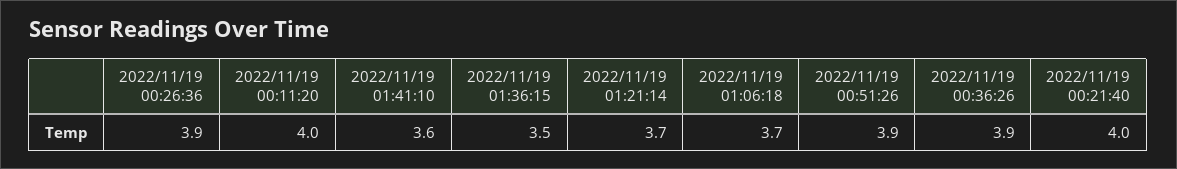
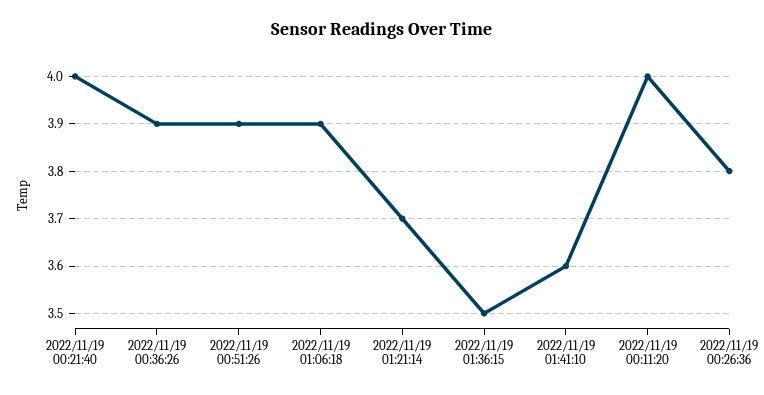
  {
-   "2022/11/19 00:26:36": 3.9,
+   "2022/11/19 00:26:36": 3.8,
    "2022/11/19 00:11:20": 4,
    "2022/11/19 01:41:10": 3.6,
    "2022/11/19 01:36:15": 3.5,
    "2022/11/19 01:21:14": 3.7,
-   "2022/11/19 01:06:18": 3.7,
+   "2022/11/19 01:06:18": 3.9,
    "2022/11/19 00:51:26": 3.9,
    "2022/11/19 00:36:26": 3.9,
    "2022/11/19 00:21:40": 4
  }

